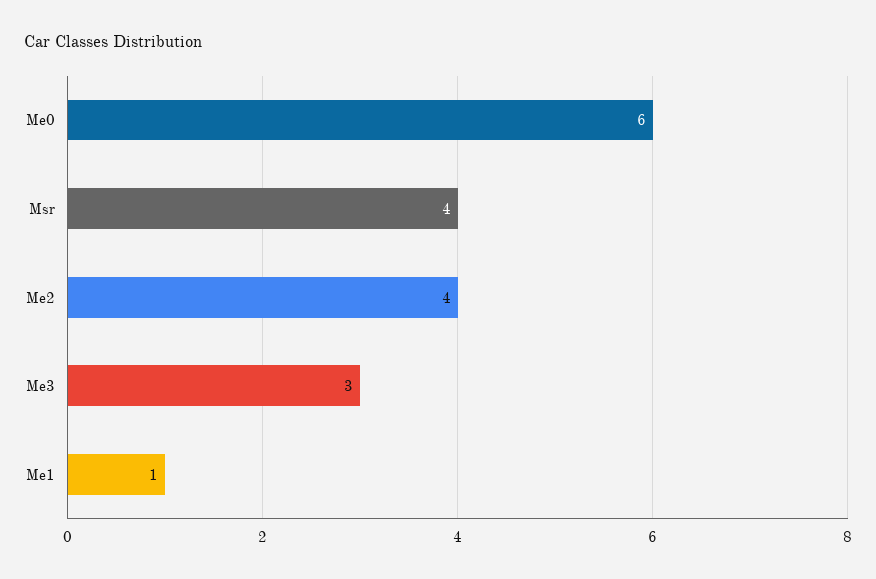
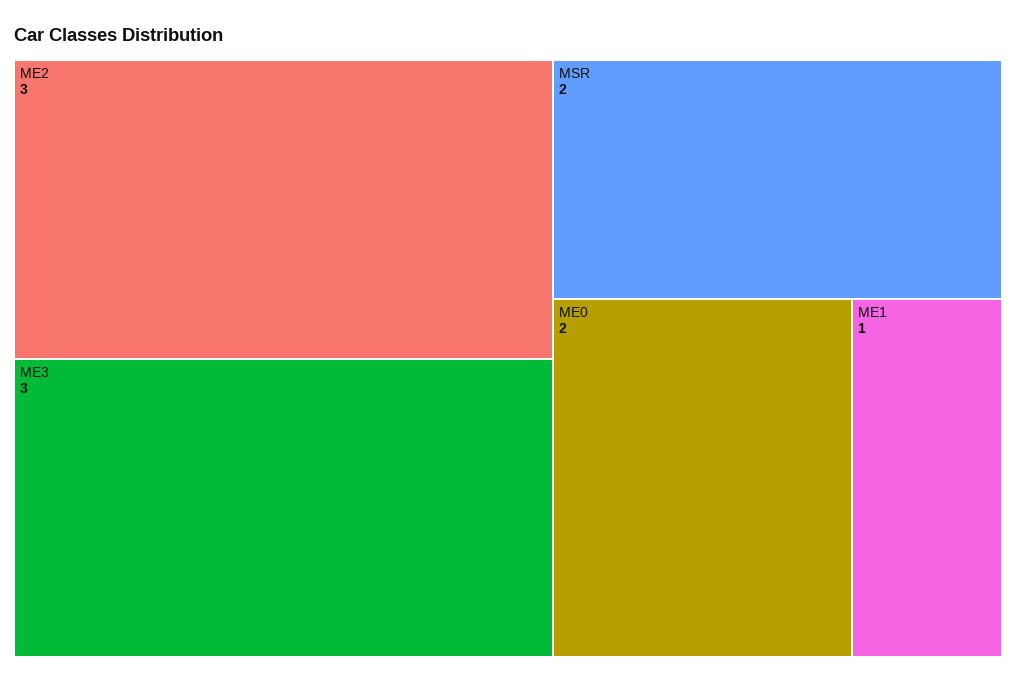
  {
-   "Me0": 6,
+   "Me0": 2,
-   "Msr": 4,
+   "Msr": 2,
-   "Me2": 4,
+   "Me2": 3,
    "Me3": 3,
    "Me1": 1
  }

